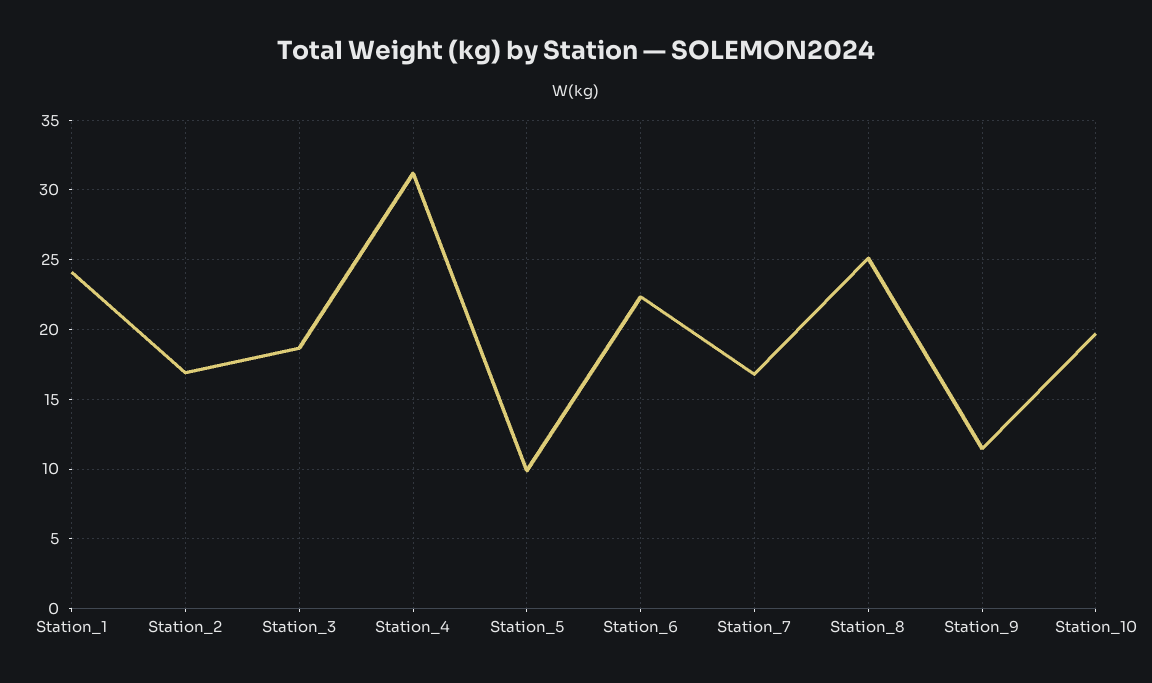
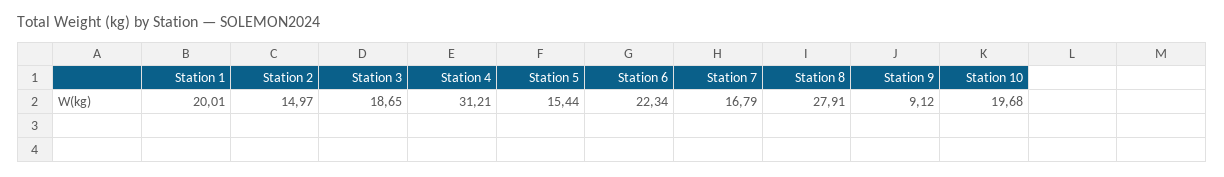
  {
-   "Station_1": 24,
+   "Station_1": 20.01,
-   "Station_2": 17,
+   "Station_2": 14.97,
    "Station_3": 18.65,
    "Station_4": 31.21,
-   "Station_5": 10,
+   "Station_5": 15.44,
    "Station_6": 22.34,
    "Station_7": 16.79,
-   "Station_8": 25,
+   "Station_8": 27.91,
-   "Station_9": 11.5,
+   "Station_9": 9.12,
    "Station_10": 19.68
  }

